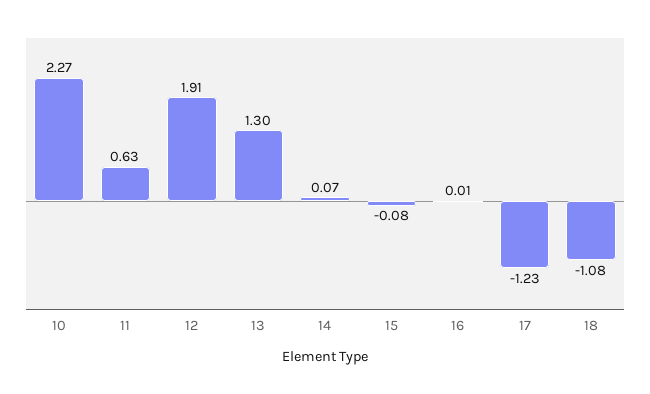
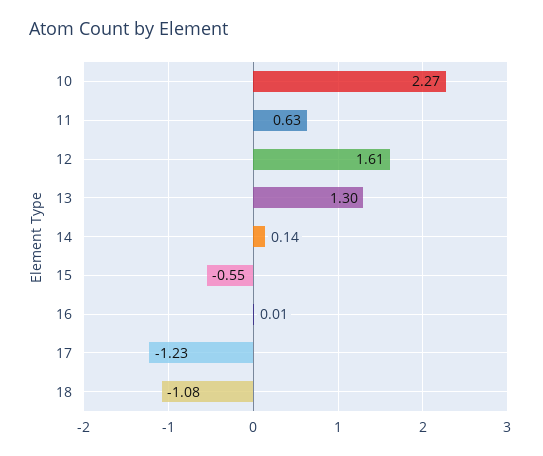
  {
    "10": 2.27,
    "11": 0.63,
-   "12": 1.91,
+   "12": 1.61,
    "13": 1.3,
-   "14": 0.07,
+   "14": 0.14,
-   "15": -0.08,
+   "15": -0.55,
    "16": 0.01,
    "17": -1.23,
    "18": -1.08
  }

